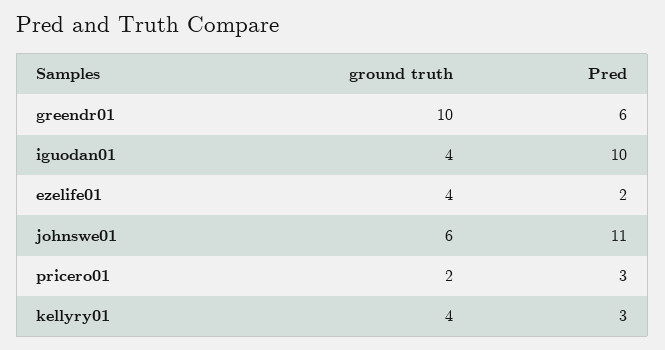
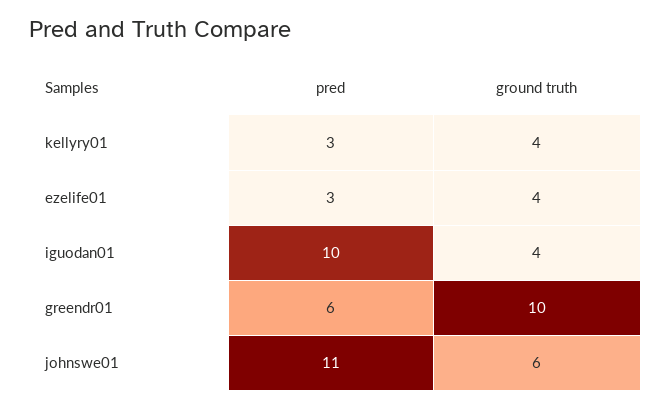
  {
    "ground truth": {
      "greendr01": 10,
      "iguodan01": 4,
      "ezelife01": 4,
      "johnswe01": 6,
-     "pricero01": 2,
      "kellyry01": 4
    },
    "Pred": {
      "greendr01": 6,
      "iguodan01": 10,
-     "ezelife01": 2,
+     "ezelife01": 3,
      "johnswe01": 11,
-     "pricero01": 3,
      "kellyry01": 3
    }
  }

